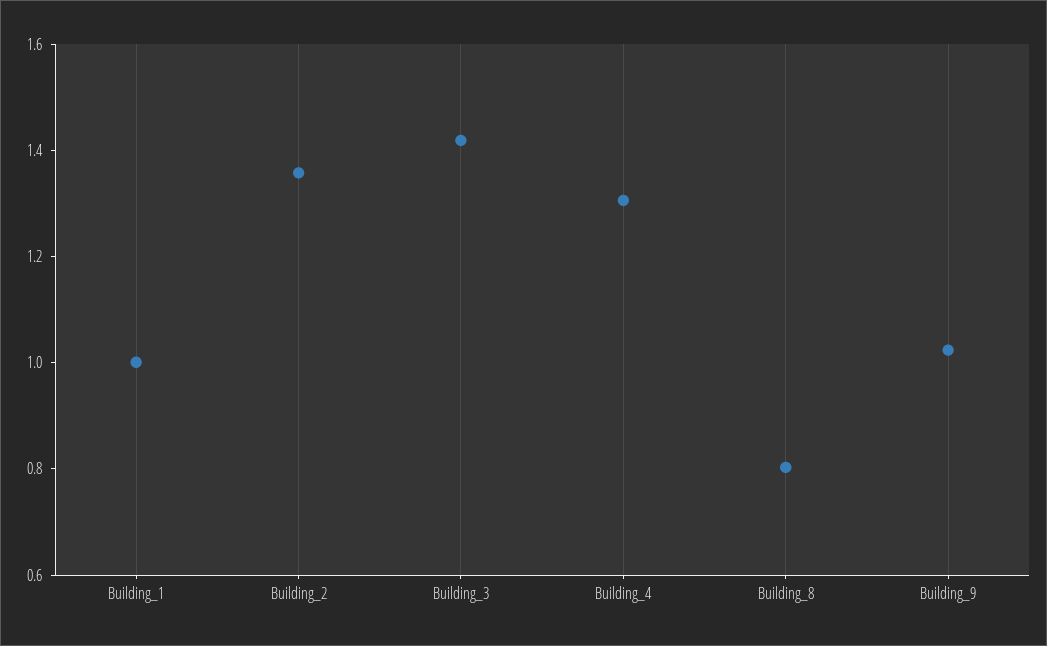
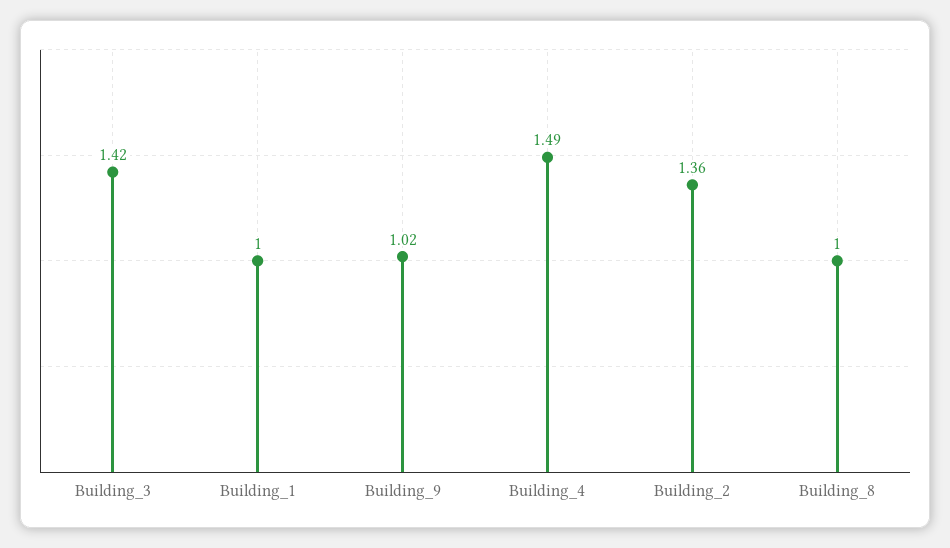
  {
    "Building_1": 1,
    "Building_2": 1.36,
    "Building_3": 1.42,
-   "Building_4": 1.3,
+   "Building_4": 1.49,
-   "Building_8": 0.8,
+   "Building_8": 1,
    "Building_9": 1.02
  }

